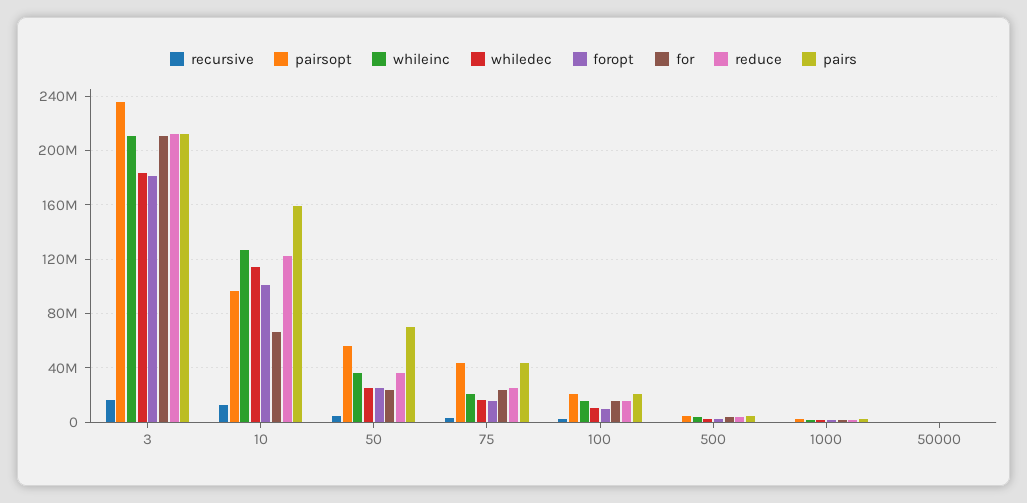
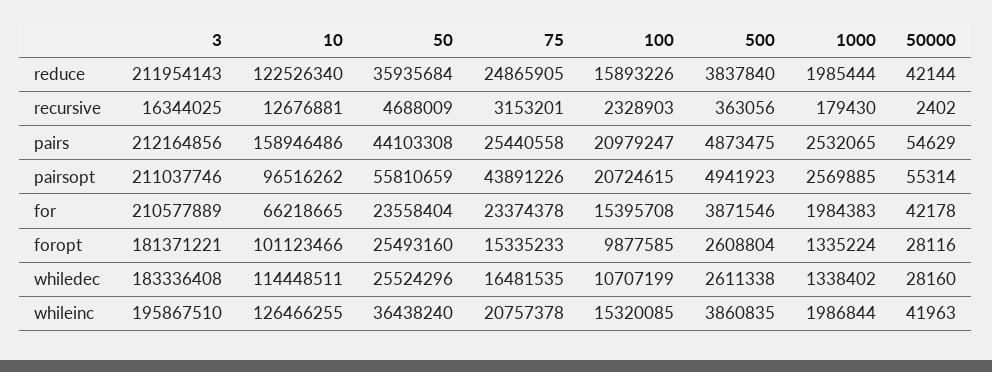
  {
    "recursive": {
      "3": 16344025,
      "10": 12676881,
      "50": 4688009,
      "75": 3153201,
      "100": 2328903,
      "500": 363056,
      "1000": 179430,
      "50000": 2402
    },
    "pairsopt": {
-     "3": 235000000,
+     "3": 211037746,
      "10": 96516262,
      "50": 55810659,
      "75": 43891226,
      "100": 20724615,
      "500": 4941923,
      "1000": 2569885,
      "50000": 55314
    },
    "whileinc": {
-     "3": 210000000,
+     "3": 195867510,
      "10": 126466255,
      "50": 36438240,
      "75": 20757378,
      "100": 15320085,
      "500": 3860835,
      "1000": 1986844,
      "50000": 41963
    },
    "whiledec": {
      "3": 183336408,
      "10": 114448511,
      "50": 25524296,
      "75": 16481535,
      "100": 10707199,
      "500": 2611338,
      "1000": 1338402,
      "50000": 28160
    },
    "foropt": {
      "3": 181371221,
      "10": 101123466,
      "50": 25493160,
      "75": 15335233,
      "100": 9877585,
      "500": 2608804,
      "1000": 1335224,
      "50000": 28116
    },
    "for": {
      "3": 210577889,
      "10": 66218665,
      "50": 23558404,
      "75": 23374378,
      "100": 15395708,
      "500": 3871546,
      "1000": 1984383,
      "50000": 42178
    },
    "reduce": {
      "3": 211954143,
      "10": 122526340,
      "50": 35935684,
      "75": 24865905,
      "100": 15893226,
      "500": 3837840,
      "1000": 1985444,
      "50000": 42144
    },
    "pairs": {
      "3": 212164856,
      "10": 158946486,
-     "50": 70000000,
+     "50": 44103308,
-     "75": 45000000,
+     "75": 25440558,
      "100": 20979247,
      "500": 4873475,
      "1000": 2532065,
      "50000": 54629
    }
  }

